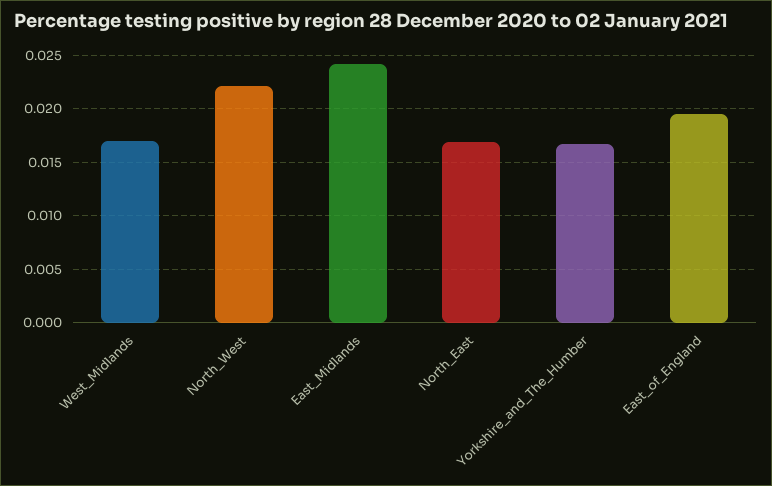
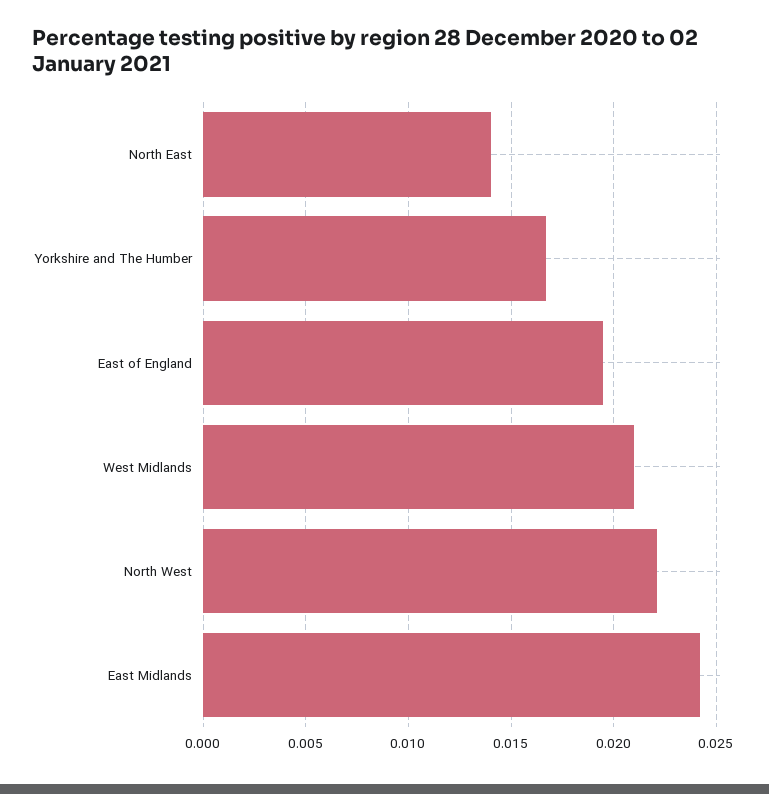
  {
-   "West_Midlands": 0.017,
+   "West_Midlands": 0.021,
    "North_West": 0.022,
    "East_Midlands": 0.024,
-   "North_East": 0.017,
+   "North_East": 0.014,
    "Yorkshire_and_The_Humber": 0.0165,
    "East_of_England": 0.0195
  }

